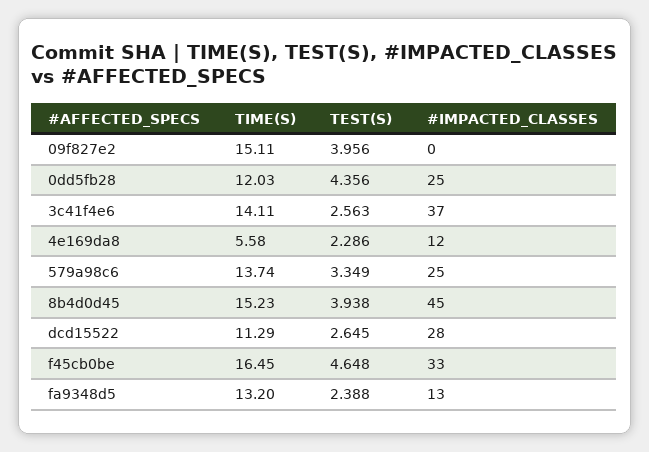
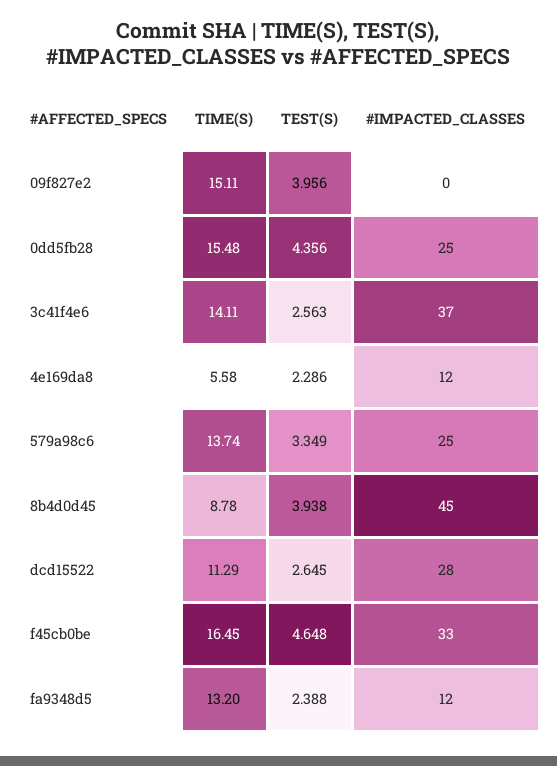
  {
    "TIME(S)": {
      "09f827e2": 15.11,
-     "0dd5fb28": 12.03,
+     "0dd5fb28": 15.48,
      "3c41f4e6": 14.11,
      "4e169da8": 5.58,
      "579a98c6": 13.74,
-     "8b4d0d45": 15.23,
+     "8b4d0d45": 8.78,
      "dcd15522": 11.29,
      "f45cb0be": 16.45,
      "fa9348d5": 13.2
    },
    "TEST(S)": {
      "09f827e2": 3.956,
      "0dd5fb28": 4.356,
      "3c41f4e6": 2.563,
      "4e169da8": 2.286,
      "579a98c6": 3.349,
      "8b4d0d45": 3.938,
      "dcd15522": 2.645,
      "f45cb0be": 4.648,
      "fa9348d5": 2.388
    },
    "#IMPACTED_CLASSES": {
      "09f827e2": 0,
      "0dd5fb28": 25,
      "3c41f4e6": 37,
      "4e169da8": 12,
      "579a98c6": 25,
      "8b4d0d45": 45,
      "dcd15522": 28,
      "f45cb0be": 33,
-     "fa9348d5": 13
+     "fa9348d5": 12
    }
  }

